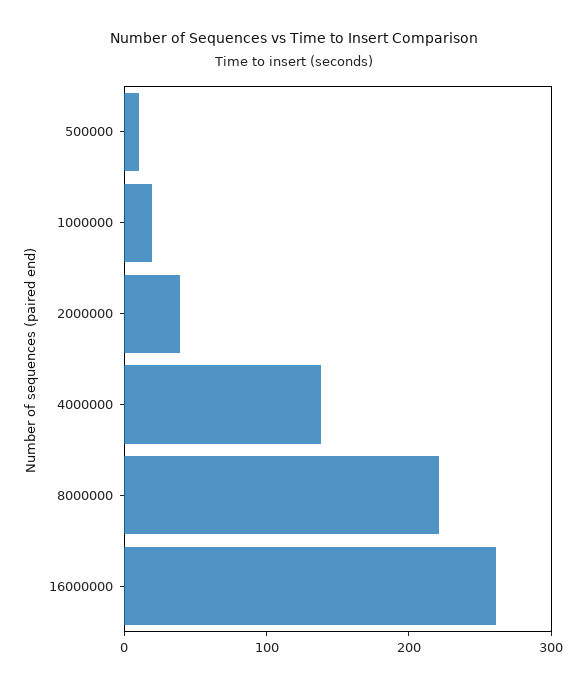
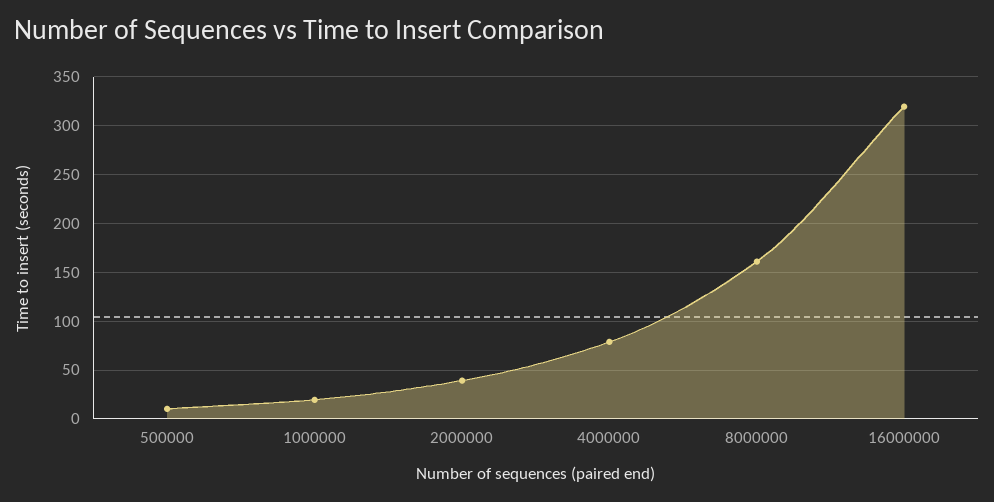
  {
    "500000": 10,
    "1000000": 20,
    "2000000": 40,
-   "4000000": 140,
+   "4000000": 80,
-   "8000000": 220,
+   "8000000": 160,
-   "16000000": 260
+   "16000000": 320
  }

